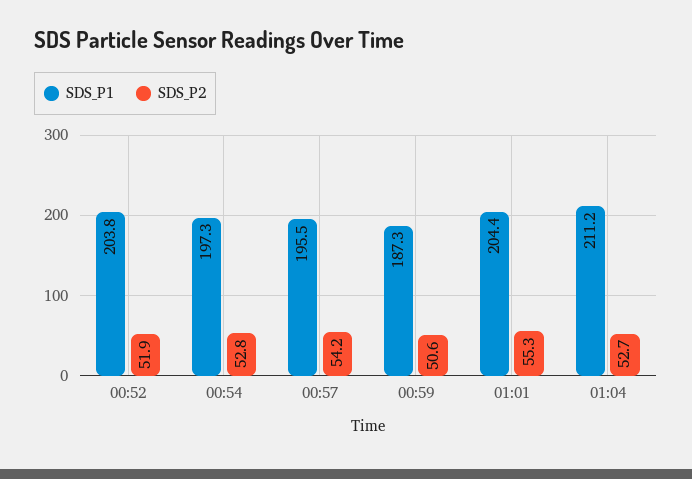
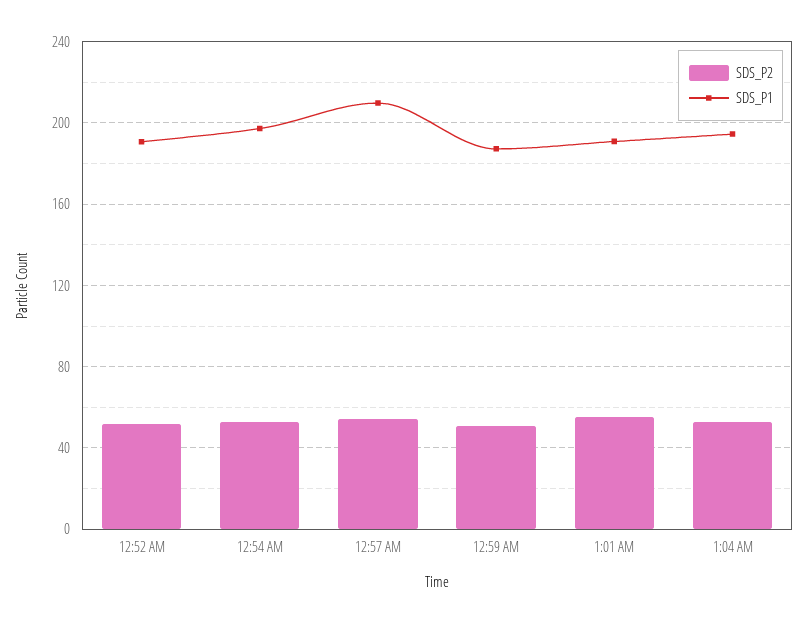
  {
    "SDS_P1": {
-     "00:52": 203.8,
+     "00:52": 190,
      "00:54": 197.3,
-     "00:57": 195.5,
+     "00:57": 210,
      "00:59": 187.3,
-     "01:01": 204.4,
+     "01:01": 190,
-     "01:04": 211.2
+     "01:04": 195
    },
    "SDS_P2": {
      "00:52": 51.9,
      "00:54": 52.8,
      "00:57": 54.2,
      "00:59": 50.6,
      "01:01": 55.3,
      "01:04": 52.7
    }
  }

